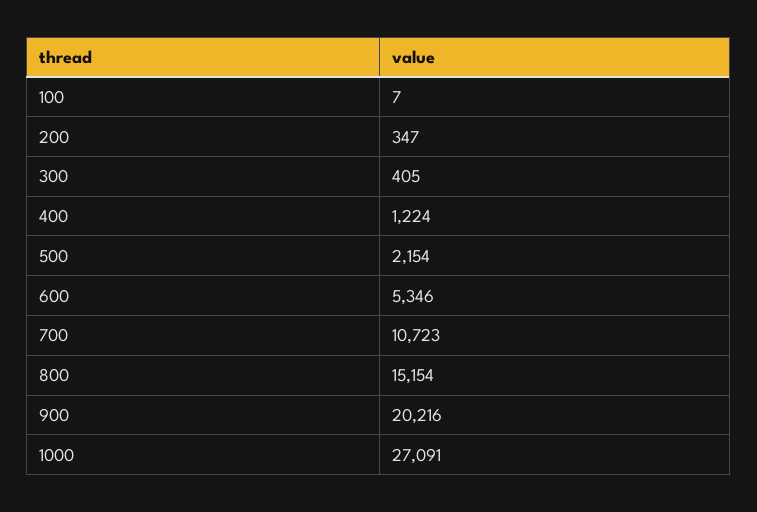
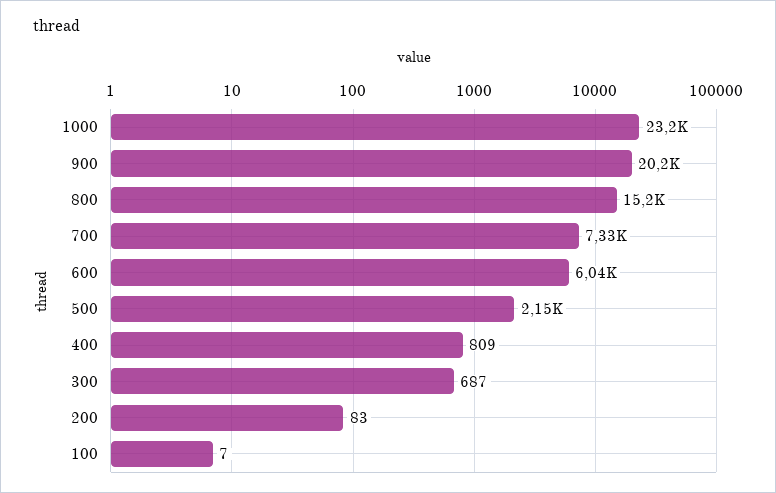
  {
    "100": 7,
-   "200": 347,
+   "200": 83,
-   "300": 405,
+   "300": 687,
-   "400": 1224,
+   "400": 809,
    "500": 2154,
-   "600": 5346,
+   "600": 6040,
-   "700": 10723,
+   "700": 7330,
    "800": 15154,
    "900": 20216,
-   "1000": 27091
+   "1000": 23200
  }

